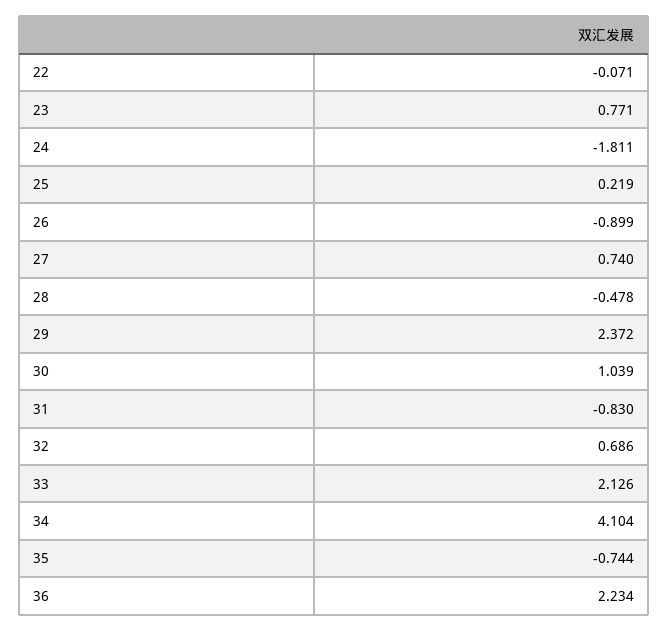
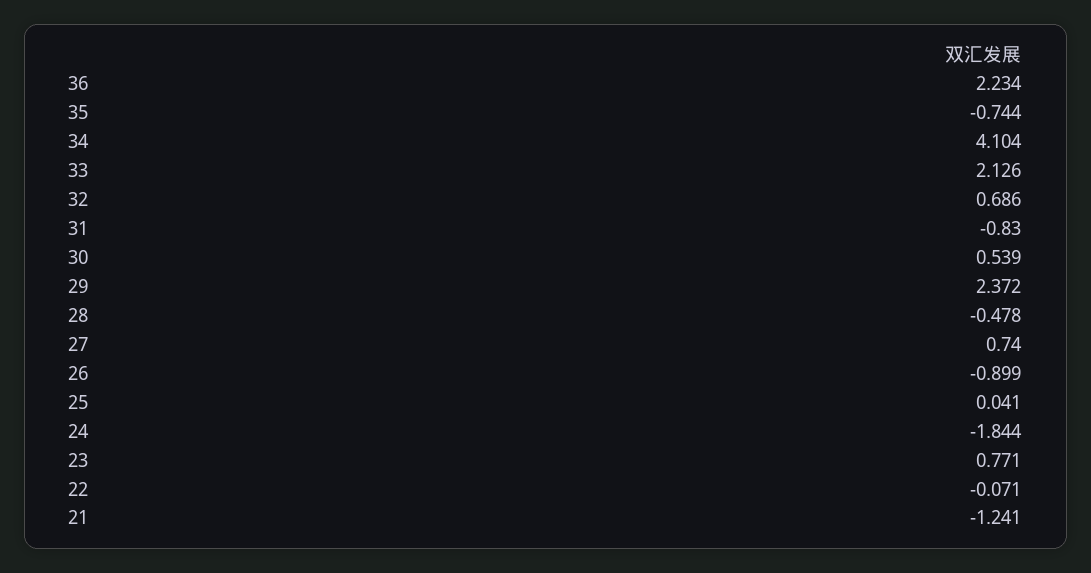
  {
    "22": -0.071,
    "23": 0.771,
-   "24": -1.811,
+   "24": -1.844,
-   "25": 0.219,
+   "25": 0.041,
    "26": -0.899,
    "27": 0.74,
    "28": -0.478,
    "29": 2.372,
-   "30": 1.039,
+   "30": 0.539,
    "31": -0.83,
    "32": 0.686,
    "33": 2.126,
    "34": 4.104,
    "35": -0.744,
-   "36": 2.234
+   "36": 2.234,
+   "21": -1.241
  }

